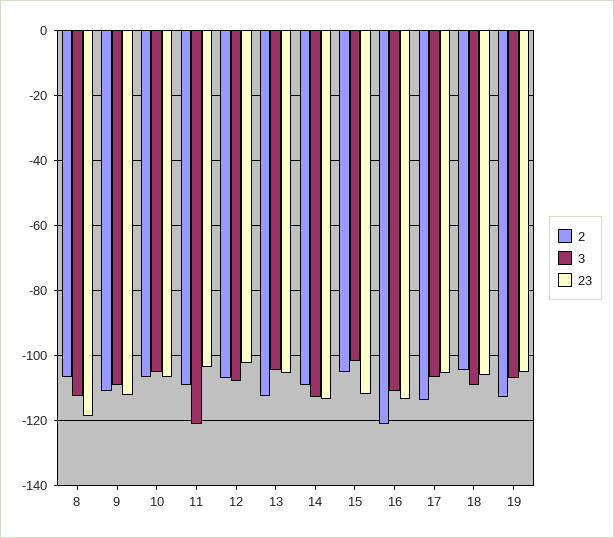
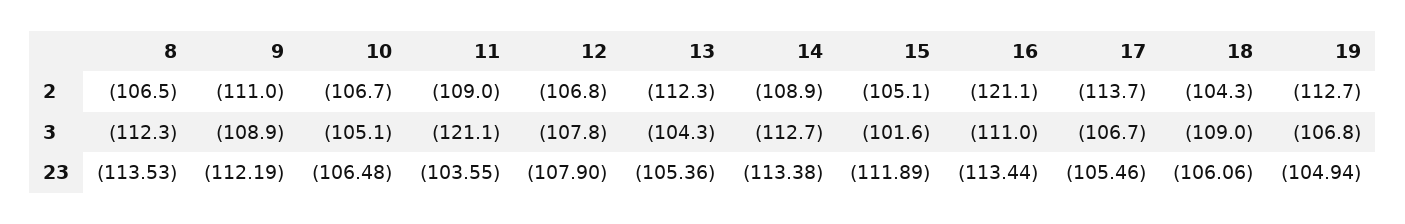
  {
    "2": {
      "8": -106.5,
      "9": -111,
      "10": -106.7,
      "11": -109,
      "12": -106.8,
      "13": -112.3,
      "14": -108.9,
      "15": -105.1,
      "16": -121.1,
      "17": -113.7,
      "18": -104.3,
      "19": -112.7
    },
    "3": {
      "8": -112.3,
      "9": -108.9,
      "10": -105.1,
      "11": -121.1,
      "12": -107.8,
      "13": -104.3,
      "14": -112.7,
      "15": -101.6,
      "16": -111,
      "17": -106.7,
      "18": -109,
      "19": -106.8
    },
    "23": {
-     "8": -118,
+     "8": -113.53,
      "9": -112.19,
      "10": -106.48,
      "11": -103.55,
-     "12": -102,
+     "12": -107.9,
      "13": -105.36,
      "14": -113.38,
      "15": -111.89,
      "16": -113.44,
      "17": -105.46,
      "18": -106.06,
      "19": -104.94
    }
  }

